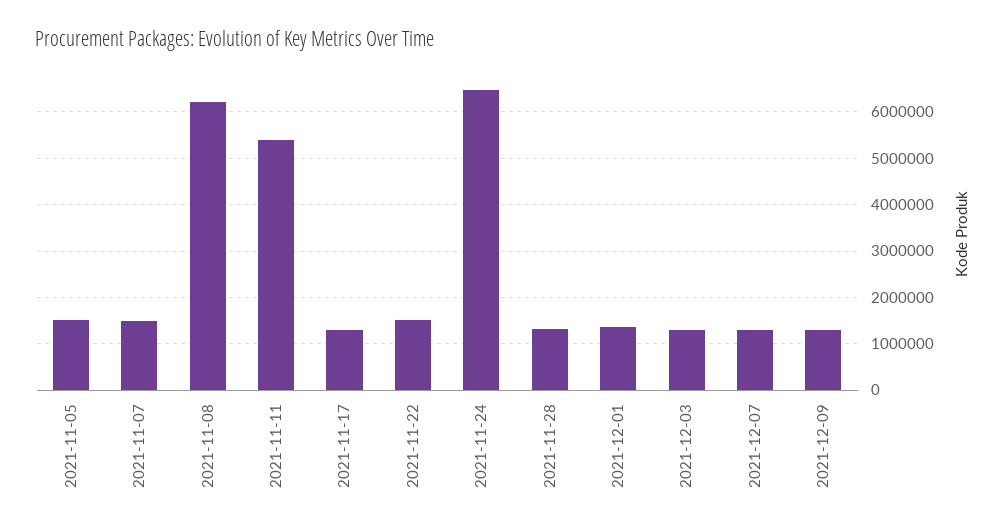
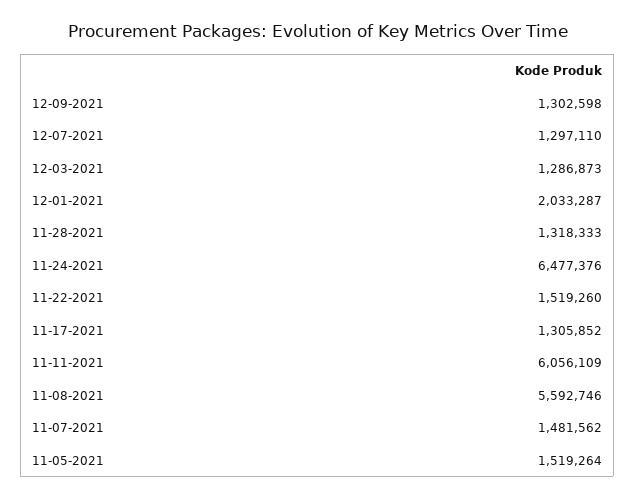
  {
    "2021-11-05": 1519264,
    "2021-11-07": 1481562,
-   "2021-11-08": 6200000,
+   "2021-11-08": 5592746,
-   "2021-11-11": 5400000,
+   "2021-11-11": 6056109,
    "2021-11-17": 1305852,
    "2021-11-22": 1519260,
    "2021-11-24": 6477376,
    "2021-11-28": 1318333,
-   "2021-12-01": 1400000,
+   "2021-12-01": 2033287,
    "2021-12-03": 1286873,
    "2021-12-07": 1297110,
    "2021-12-09": 1302598
  }

